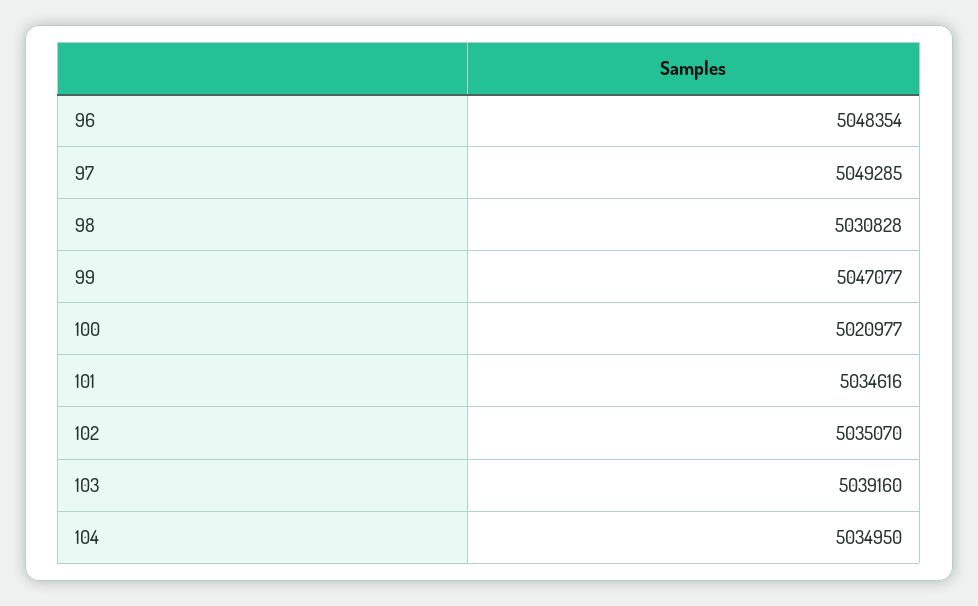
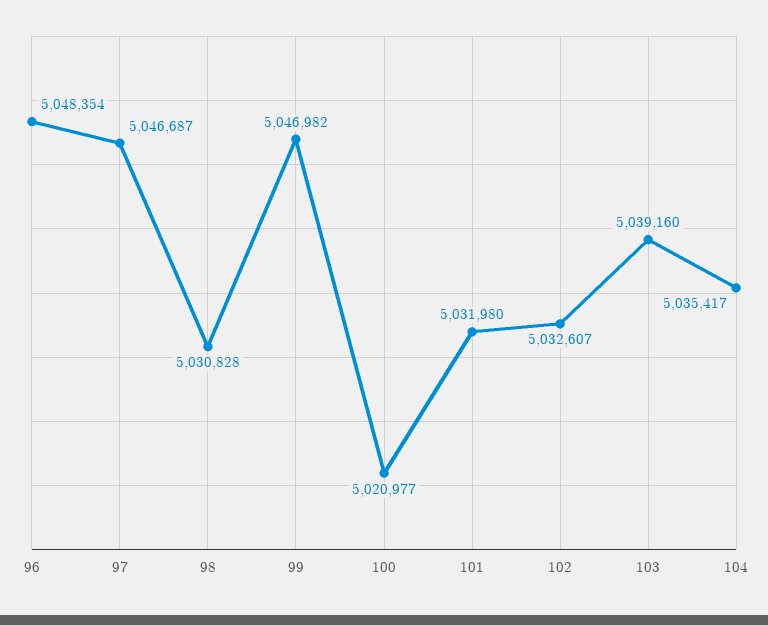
  {
    "96": 5048354,
-   "97": 5049285,
+   "97": 5046687,
    "98": 5030828,
-   "99": 5047077,
+   "99": 5046982,
    "100": 5020977,
-   "101": 5034616,
+   "101": 5031980,
-   "102": 5035070,
+   "102": 5032607,
    "103": 5039160,
-   "104": 5034950
+   "104": 5035417
  }

